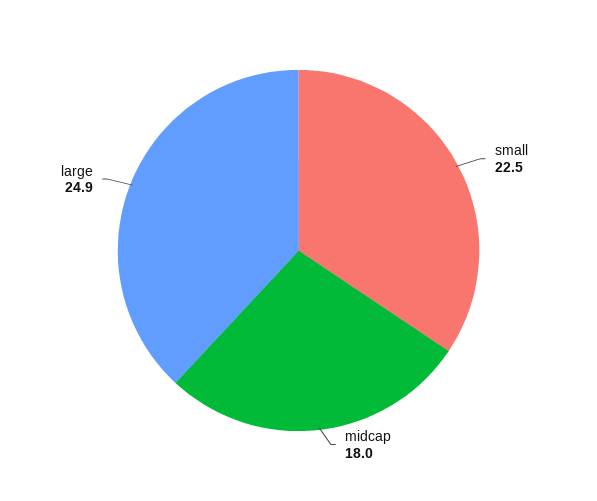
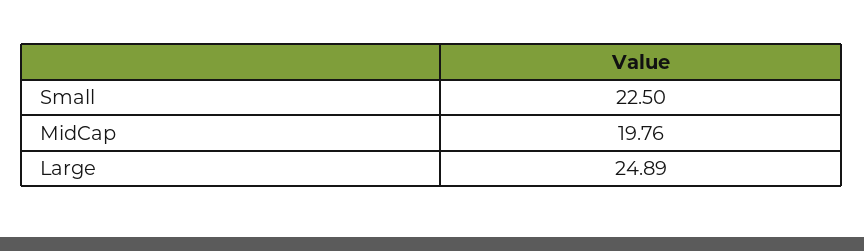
  {
    "small": 22.5,
-   "midcap": 18,
+   "midcap": 19.76,
    "large": 24.89
  }

